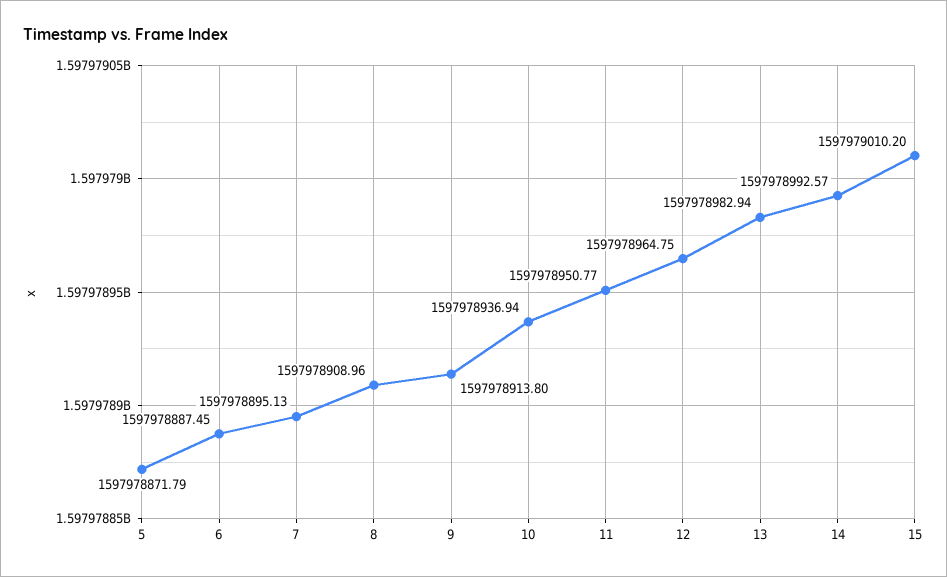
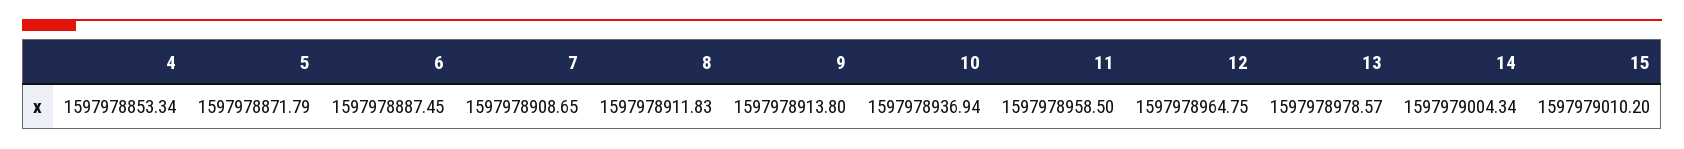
  {
    "5": 1597978871.79,
    "6": 1597978887.45,
-   "7": 1597978895.13,
+   "7": 1597978908.65,
-   "8": 1597978908.96,
+   "8": 1597978911.83,
    "9": 1597978913.8,
    "10": 1597978936.94,
-   "11": 1597978950.77,
+   "11": 1597978958.5,
    "12": 1597978964.75,
-   "13": 1597978982.94,
+   "13": 1597978978.57,
-   "14": 1597978992.57,
+   "14": 1597979004.34,
-   "15": 1597979010.2
+   "15": 1597979010.2,
+   "4": 1597978853.34
  }

